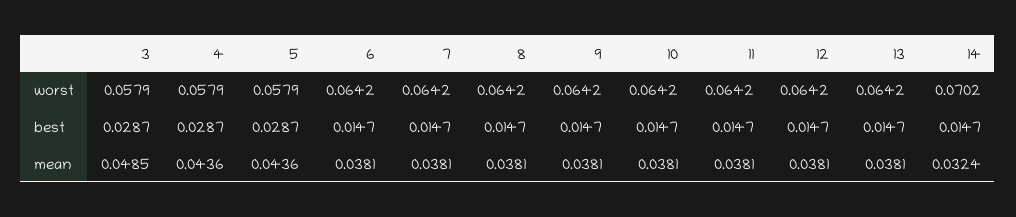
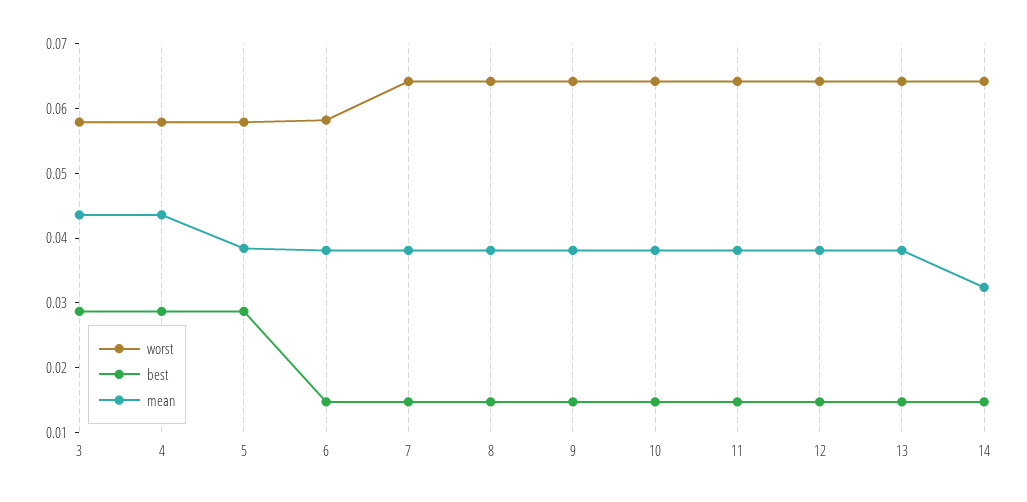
  {
    "worst": {
      "3": 0.0579,
      "4": 0.0579,
      "5": 0.0579,
-     "6": 0.0642,
+     "6": 0.058,
      "7": 0.0642,
      "8": 0.0642,
      "9": 0.0642,
      "10": 0.0642,
      "11": 0.0642,
      "12": 0.0642,
      "13": 0.0642,
-     "14": 0.0702
+     "14": 0.064
    },
    "best": {
      "3": 0.0287,
      "4": 0.0287,
      "5": 0.0287,
      "6": 0.0147,
      "7": 0.0147,
      "8": 0.0147,
      "9": 0.0147,
      "10": 0.0147,
      "11": 0.0147,
      "12": 0.0147,
      "13": 0.0147,
      "14": 0.0147
    },
    "mean": {
-     "3": 0.0485,
+     "3": 0.044,
      "4": 0.0436,
-     "5": 0.0436,
+     "5": 0.038,
      "6": 0.0381,
      "7": 0.0381,
      "8": 0.0381,
      "9": 0.0381,
      "10": 0.0381,
      "11": 0.0381,
      "12": 0.0381,
      "13": 0.0381,
      "14": 0.0324
    }
  }

